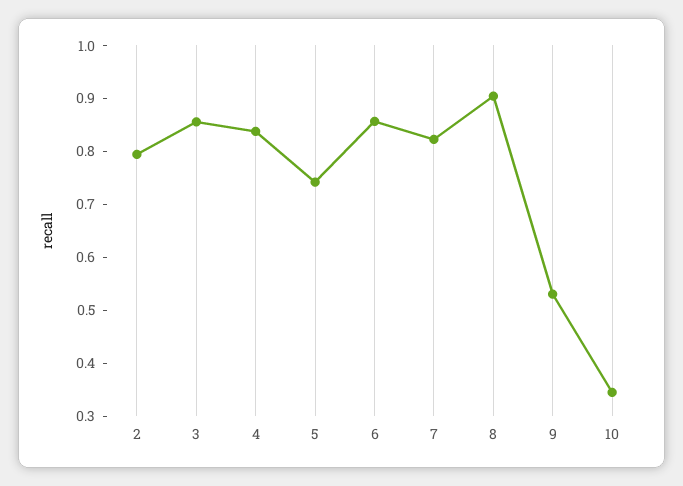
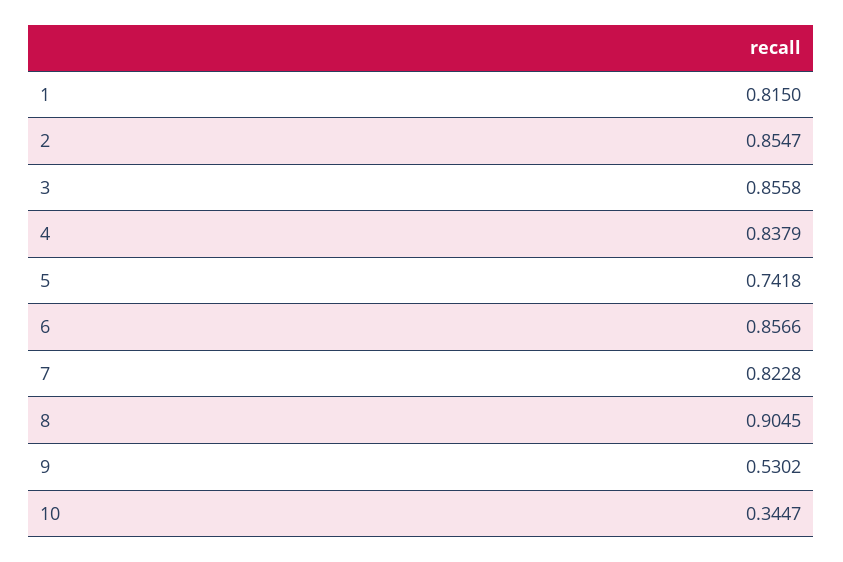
  {
-   "2": 0.8,
+   "2": 0.8547,
    "3": 0.8558,
    "4": 0.8379,
    "5": 0.7418,
    "6": 0.8566,
    "7": 0.8228,
    "8": 0.9045,
    "9": 0.5302,
-   "10": 0.3447
+   "10": 0.3447,
+   "1": 0.815
  }

